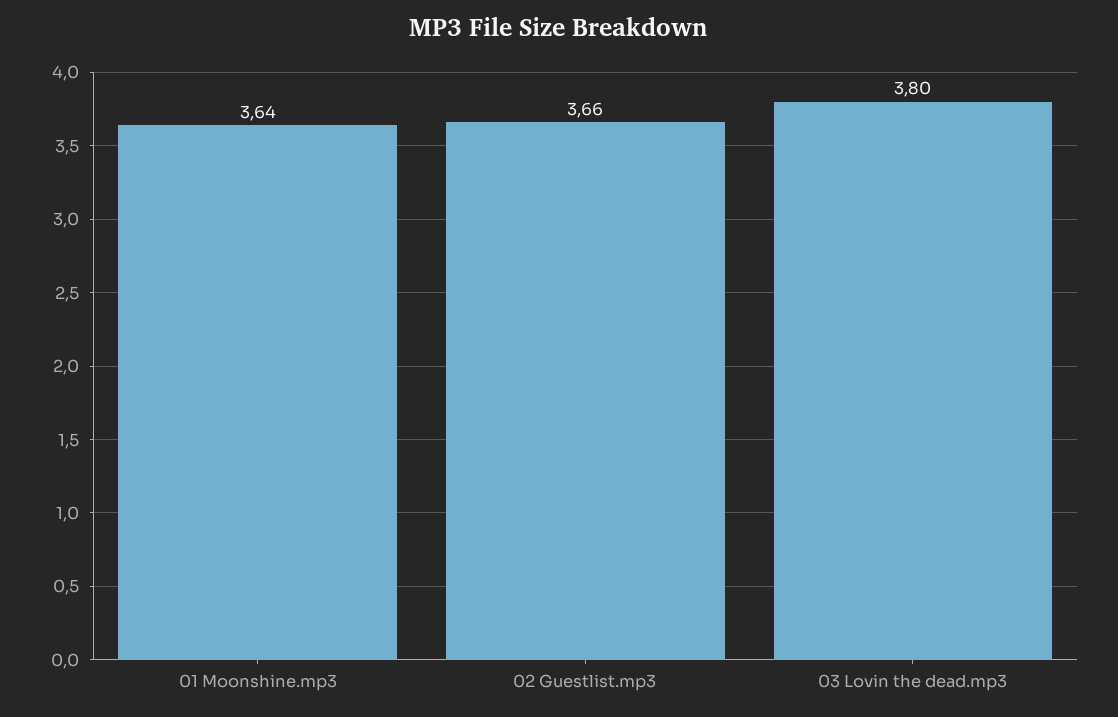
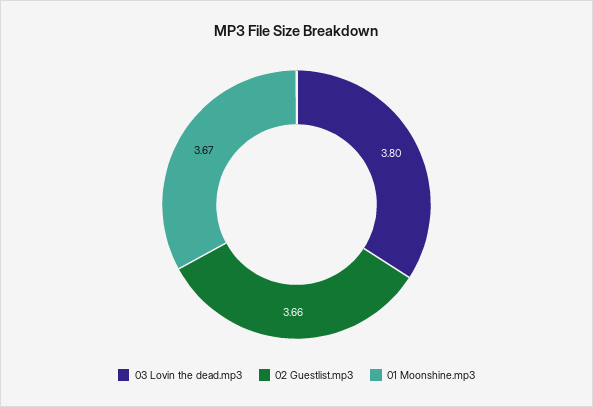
  {
-   "01 Moonshine.mp3": 3.64,
+   "01 Moonshine.mp3": 3.67,
    "02 Guestlist.mp3": 3.66,
    "03 Lovin the dead.mp3": 3.8
  }

